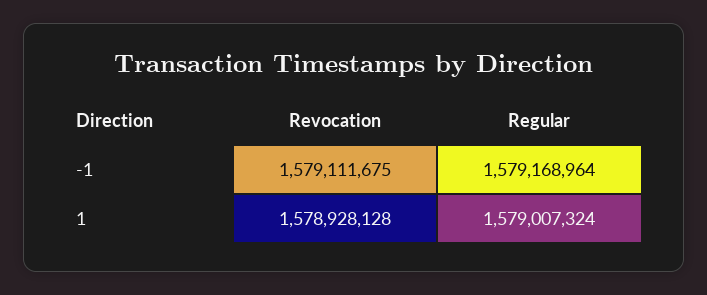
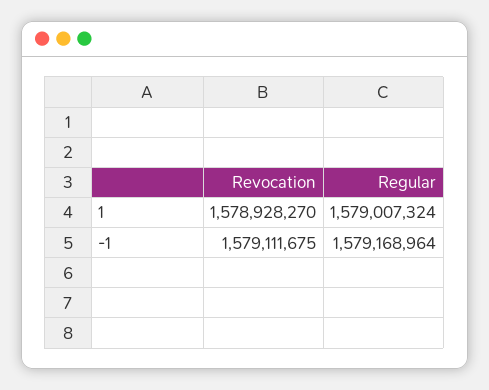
  {
    "Revocation": {
      "-1": 1579111675,
-     "1": 1578928128
+     "1": 1578928270
    },
    "Regular": {
      "-1": 1579168964,
      "1": 1579007324
    }
  }

